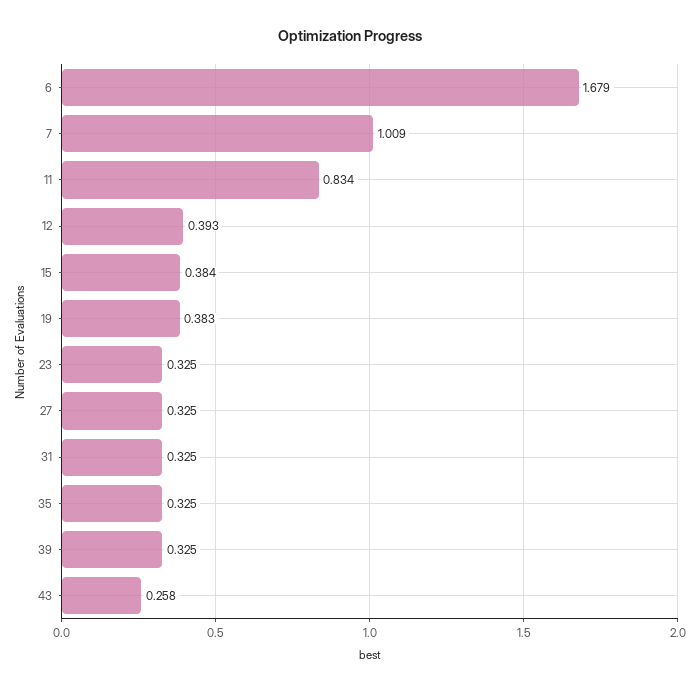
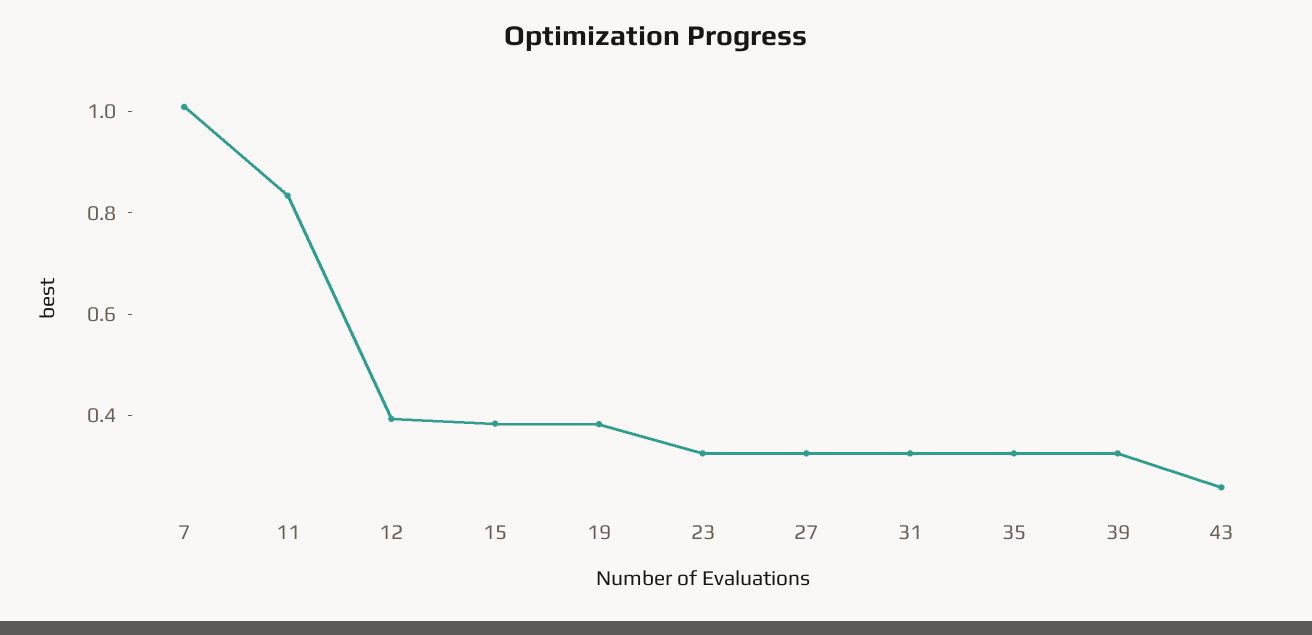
  {
-   "6": 1.679,
    "7": 1.009,
    "11": 0.834,
    "12": 0.393,
    "15": 0.384,
    "19": 0.383,
    "23": 0.325,
    "27": 0.325,
    "31": 0.325,
    "35": 0.325,
    "39": 0.325,
    "43": 0.258
  }

